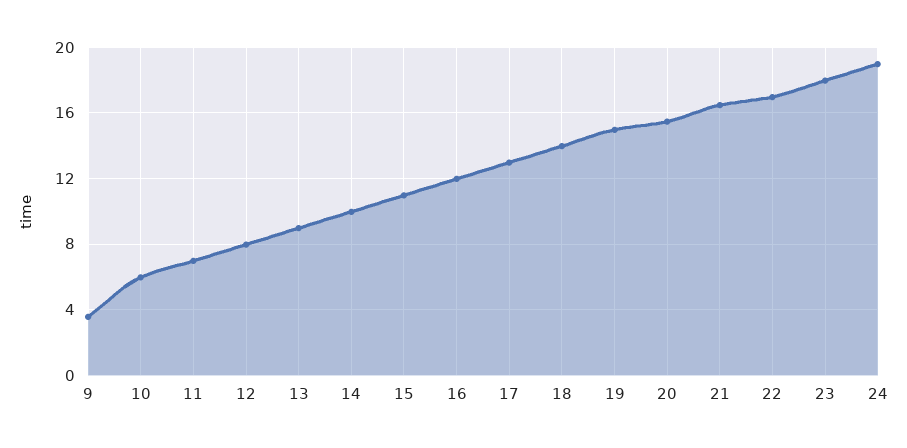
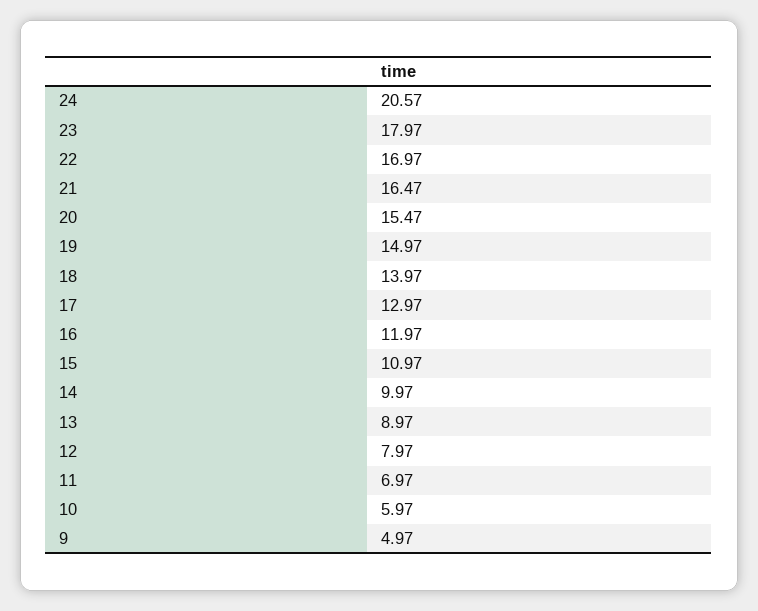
  {
-   "9": 3.5,
+   "9": 4.97,
    "10": 5.97,
    "11": 6.97,
    "12": 7.97,
    "13": 8.97,
    "14": 9.97,
    "15": 10.97,
    "16": 11.97,
    "17": 12.97,
    "18": 13.97,
    "19": 14.97,
    "20": 15.47,
    "21": 16.47,
    "22": 16.97,
    "23": 17.97,
-   "24": 19
+   "24": 20.57
  }

